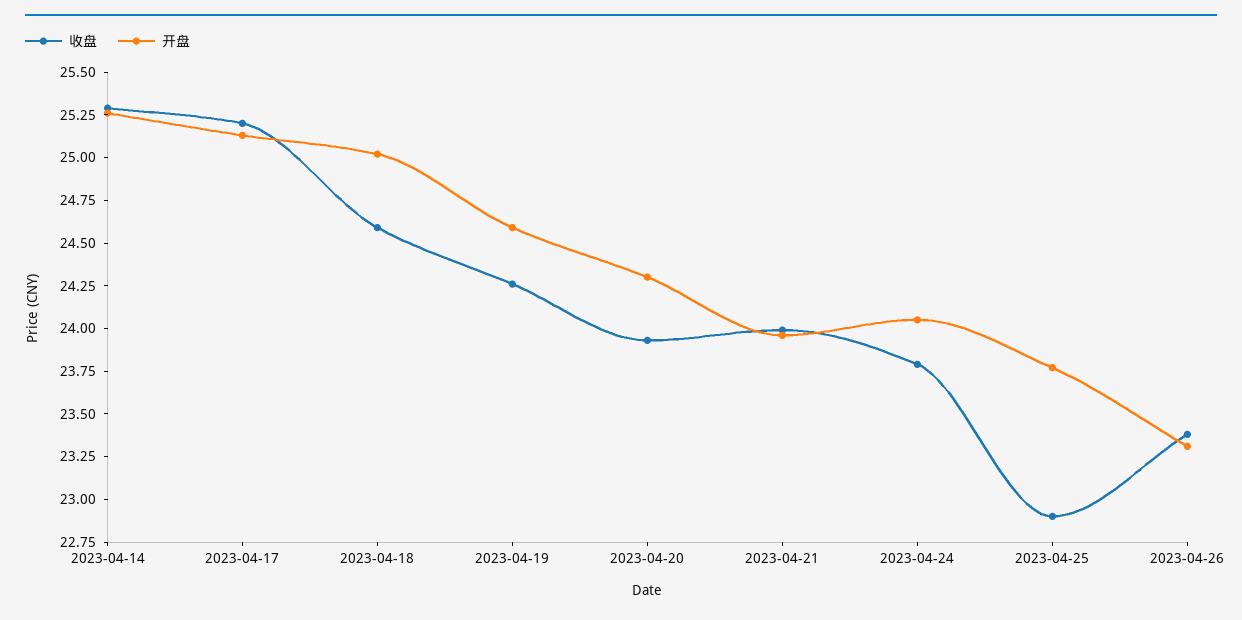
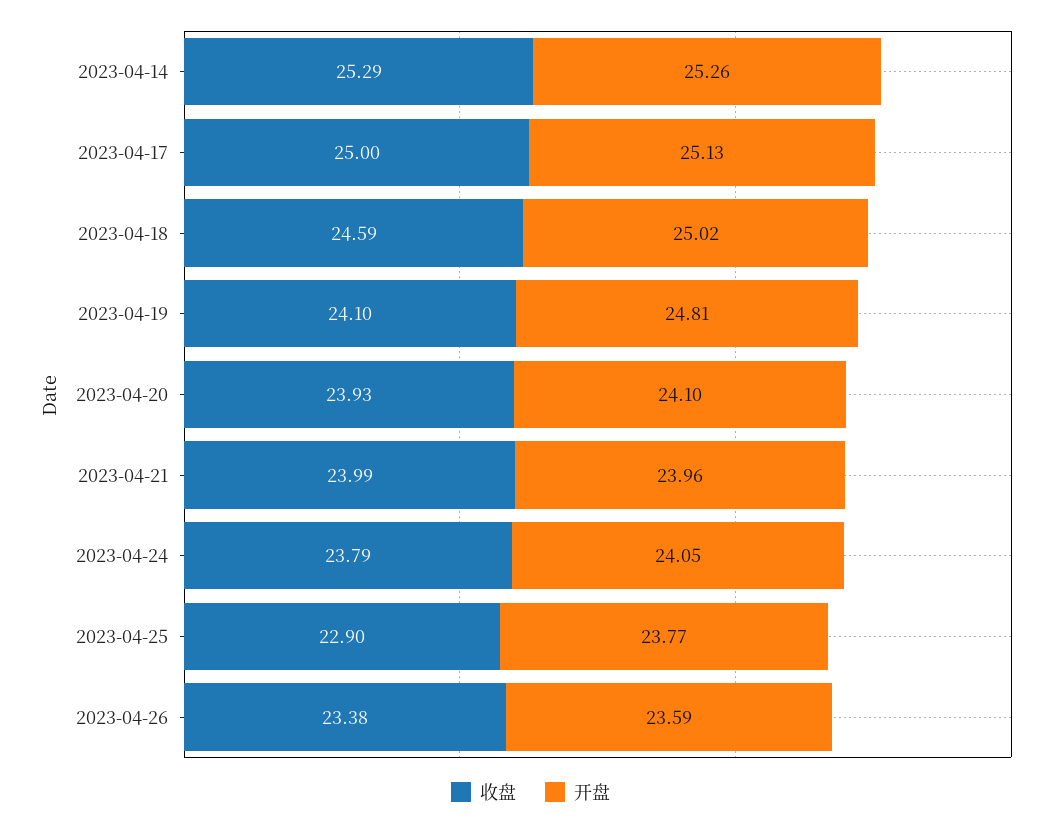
  {
    "收盘": {
      "2023-04-14": 25.29,
-     "2023-04-17": 25.2,
+     "2023-04-17": 25,
      "2023-04-18": 24.59,
-     "2023-04-19": 24.25,
+     "2023-04-19": 24.1,
      "2023-04-20": 23.93,
      "2023-04-21": 23.99,
      "2023-04-24": 23.79,
      "2023-04-25": 22.9,
      "2023-04-26": 23.38
    },
    "开盘": {
      "2023-04-14": 25.26,
      "2023-04-17": 25.13,
      "2023-04-18": 25.02,
-     "2023-04-19": 24.6,
+     "2023-04-19": 24.81,
-     "2023-04-20": 24.3,
+     "2023-04-20": 24.1,
      "2023-04-21": 23.96,
      "2023-04-24": 24.05,
      "2023-04-25": 23.77,
-     "2023-04-26": 23.3
+     "2023-04-26": 23.59
    }
  }

